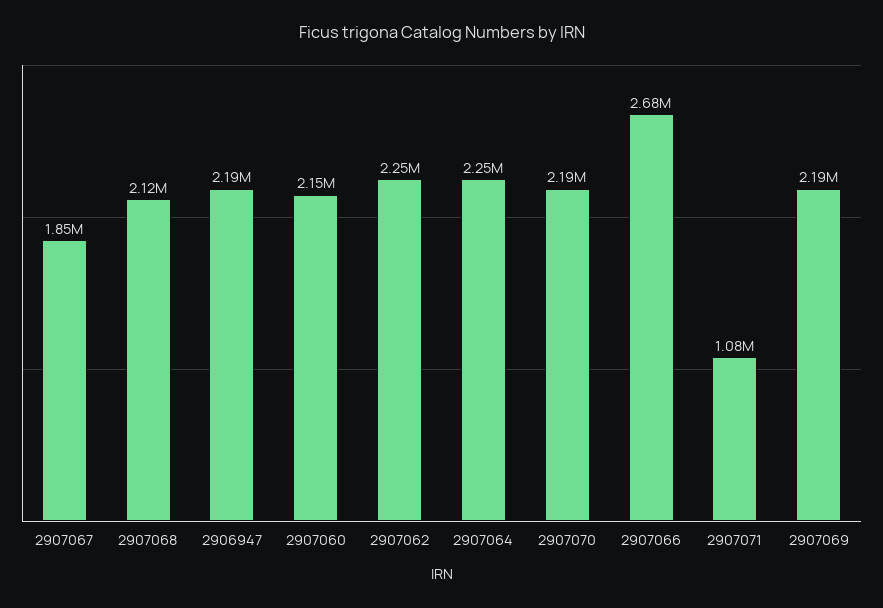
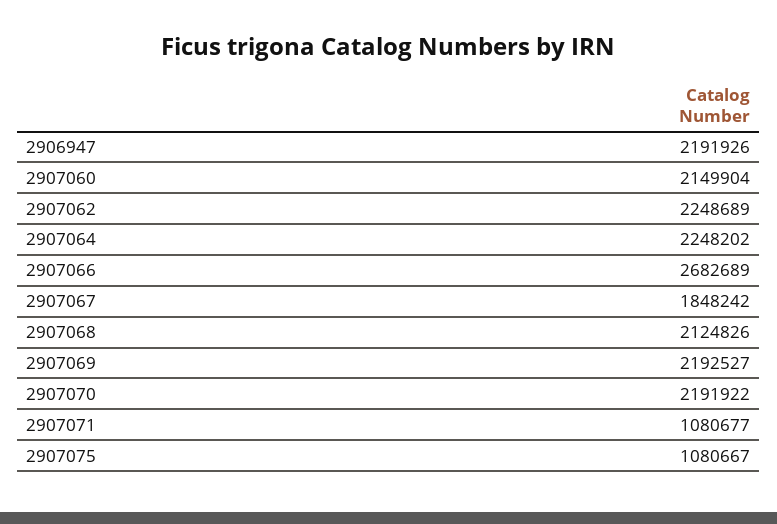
  {
    "2907067": 1848242,
    "2907068": 2124826,
    "2906947": 2191926,
    "2907060": 2149904,
    "2907062": 2248689,
    "2907064": 2248202,
    "2907070": 2191922,
    "2907066": 2682689,
    "2907071": 1080677,
-   "2907069": 2192527
+   "2907069": 2192527,
+   "2907075": 1080667
  }

